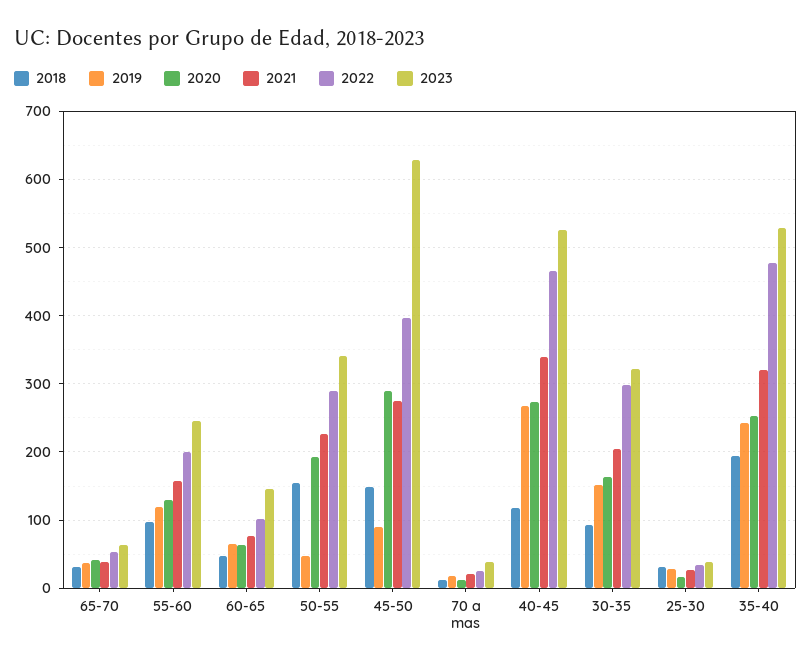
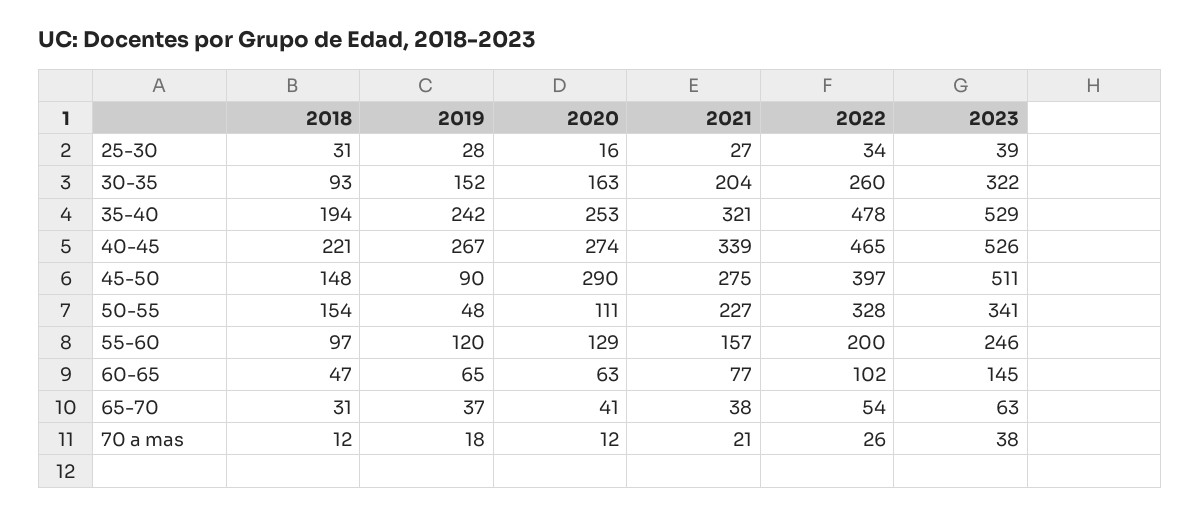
  {
    "2018": {
      "65-70": 31,
      "55-60": 97,
      "60-65": 47,
      "50-55": 154,
      "45-50": 148,
      "70 a mas": 12,
-     "40-45": 120,
+     "40-45": 221,
      "30-35": 93,
      "25-30": 31,
      "35-40": 194
    },
    "2019": {
      "65-70": 37,
      "55-60": 120,
      "60-65": 65,
      "50-55": 48,
      "45-50": 90,
      "70 a mas": 18,
      "40-45": 267,
      "30-35": 152,
      "25-30": 28,
      "35-40": 242
    },
    "2020": {
      "65-70": 41,
      "55-60": 129,
      "60-65": 63,
-     "50-55": 190,
+     "50-55": 111,
      "45-50": 290,
      "70 a mas": 12,
      "40-45": 274,
      "30-35": 163,
      "25-30": 16,
      "35-40": 253
    },
    "2021": {
      "65-70": 38,
      "55-60": 157,
      "60-65": 77,
      "50-55": 227,
      "45-50": 275,
      "70 a mas": 21,
      "40-45": 339,
      "30-35": 204,
      "25-30": 27,
      "35-40": 321
    },
    "2022": {
      "65-70": 54,
      "55-60": 200,
      "60-65": 102,
-     "50-55": 290,
+     "50-55": 328,
      "45-50": 397,
      "70 a mas": 26,
      "40-45": 465,
-     "30-35": 300,
+     "30-35": 260,
      "25-30": 34,
      "35-40": 478
    },
    "2023": {
      "65-70": 63,
      "55-60": 246,
      "60-65": 145,
      "50-55": 341,
-     "45-50": 630,
+     "45-50": 511,
      "70 a mas": 38,
      "40-45": 526,
      "30-35": 322,
      "25-30": 39,
      "35-40": 529
    }
  }

